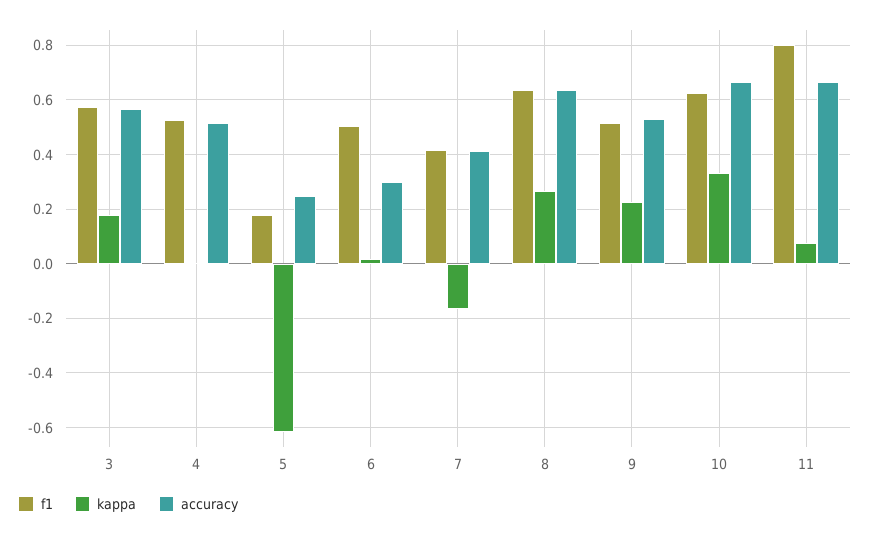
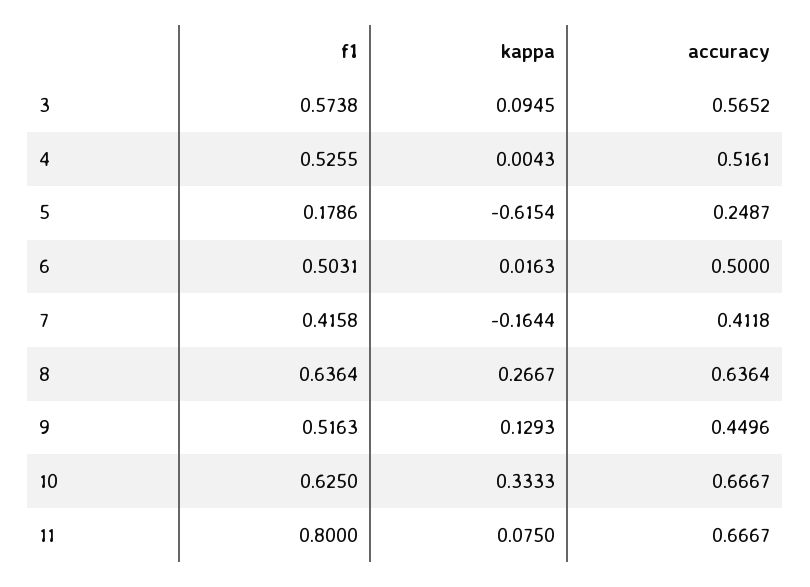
  {
    "f1": {
      "3": 0.5738,
      "4": 0.5255,
      "5": 0.1786,
      "6": 0.5031,
      "7": 0.4158,
      "8": 0.6364,
      "9": 0.5163,
      "10": 0.625,
      "11": 0.8
    },
    "kappa": {
-     "3": 0.175,
+     "3": 0.0945,
      "4": 0.0043,
      "5": -0.6154,
      "6": 0.0163,
      "7": -0.1644,
      "8": 0.2667,
-     "9": 0.225,
+     "9": 0.1293,
      "10": 0.3333,
      "11": 0.075
    },
    "accuracy": {
      "3": 0.5652,
      "4": 0.5161,
      "5": 0.2487,
-     "6": 0.3,
+     "6": 0.5,
      "7": 0.4118,
      "8": 0.6364,
-     "9": 0.525,
+     "9": 0.4496,
      "10": 0.6667,
      "11": 0.6667
    }
  }

